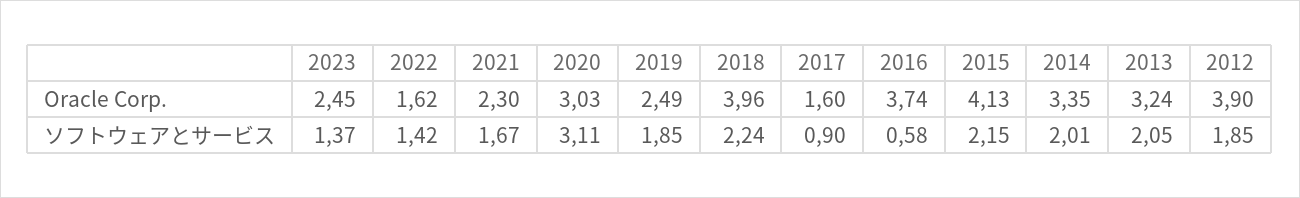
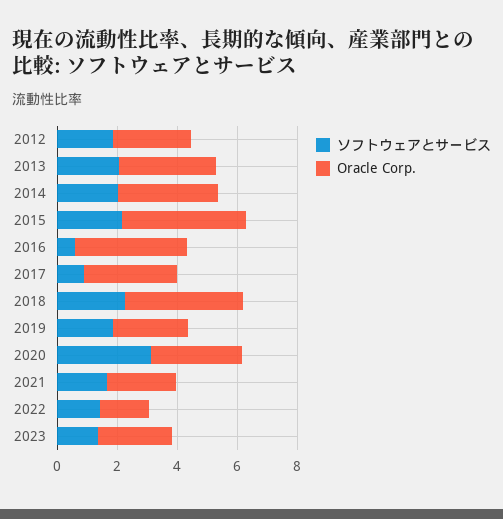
  {
    "Oracle Corp.": {
      "2023": 2.45,
      "2022": 1.62,
      "2021": 2.3,
      "2020": 3.03,
      "2019": 2.49,
      "2018": 3.96,
-     "2017": 1.6,
+     "2017": 3,
      "2016": 3.74,
      "2015": 4.13,
      "2014": 3.35,
      "2013": 3.24,
-     "2012": 3.9
+     "2012": 2.5
    },
    "ソフトウェアとサービス": {
      "2023": 1.37,
      "2022": 1.42,
      "2021": 1.67,
      "2020": 3.11,
      "2019": 1.85,
      "2018": 2.24,
      "2017": 0.9,
      "2016": 0.58,
      "2015": 2.15,
      "2014": 2.01,
      "2013": 2.05,
      "2012": 1.85
    }
  }

